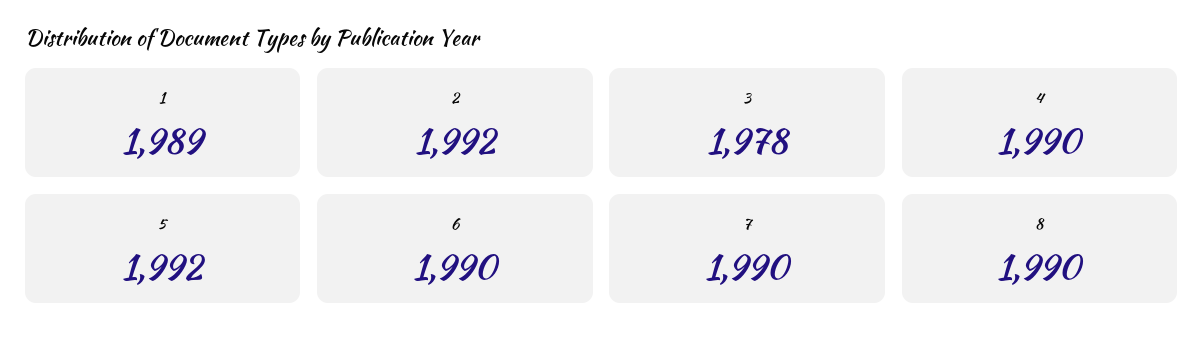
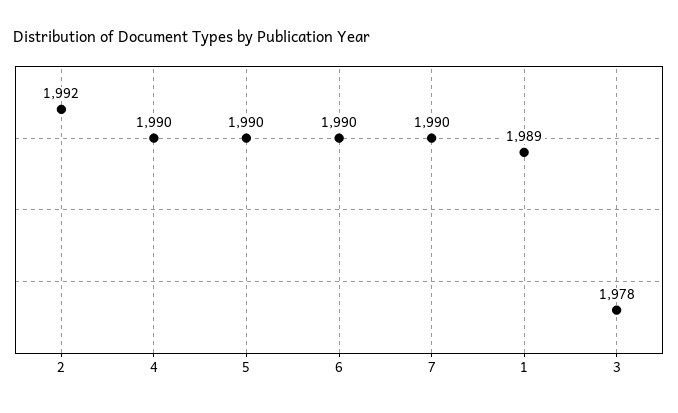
  {
    "1": 1989,
    "2": 1992,
    "3": 1978,
    "4": 1990,
-   "5": 1992,
+   "5": 1990,
    "6": 1990,
-   "7": 1990,
+   "7": 1990
-   "8": 1990
  }

